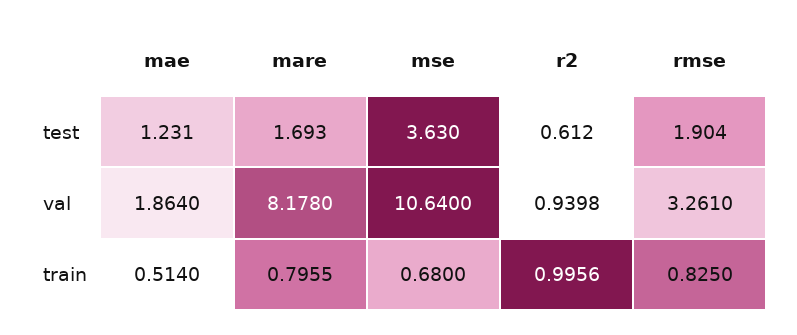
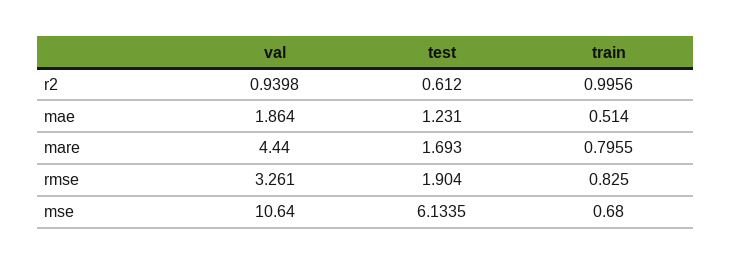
  {
    "mae": {
      "test": 1.231,
      "val": 1.864,
      "train": 0.514
    },
    "mare": {
      "test": 1.693,
-     "val": 8.178,
+     "val": 4.44,
      "train": 0.7955
    },
    "mse": {
-     "test": 3.63,
+     "test": 6.1335,
      "val": 10.64,
      "train": 0.68
    },
    "r2": {
      "test": 0.612,
      "val": 0.9398,
      "train": 0.9956
    },
    "rmse": {
      "test": 1.904,
      "val": 3.261,
      "train": 0.825
    }
  }

